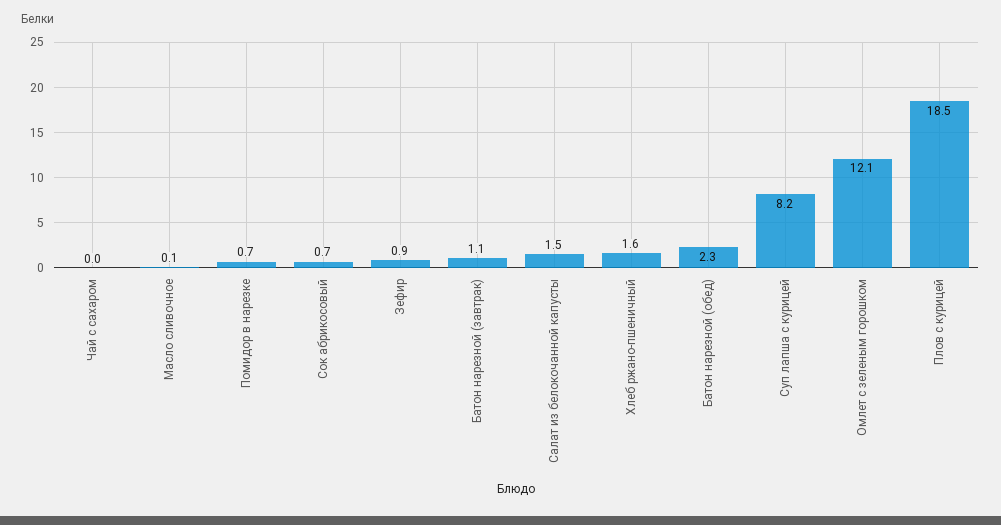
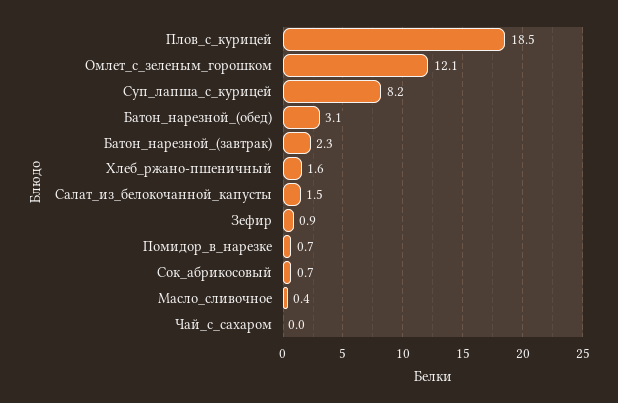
  {
    "Чай с сахаром": 0,
-   "Масло сливочное": 0.1,
+   "Масло сливочное": 0.4,
    "Помидор в нарезке": 0.7,
    "Сок абрикосовый": 0.7,
    "Зефир": 0.9,
-   "Батон нарезной (завтрак)": 1.1,
+   "Батон нарезной (завтрак)": 2.3,
    "Салат из белокочанной капусты": 1.5,
    "Хлеб ржано-пшеничный": 1.6,
-   "Батон нарезной (обед)": 2.3,
+   "Батон нарезной (обед)": 3.1,
    "Суп лапша с курицей": 8.2,
    "Омлет с зеленым горошком": 12.1,
    "Плов с курицей": 18.5
  }

